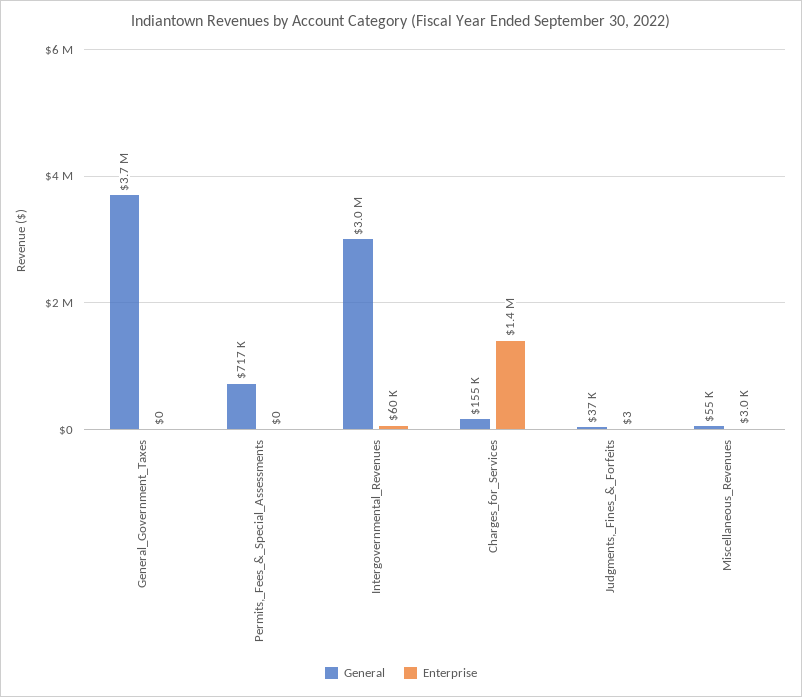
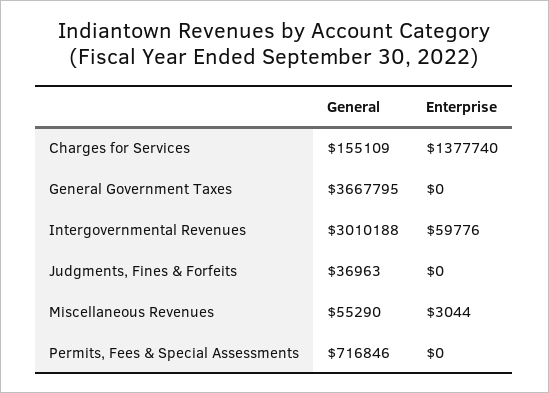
  {
    "General": {
      "General_Government_Taxes": 3667795,
      "Permits,_Fees_&_Special_Assessments": 716846,
      "Intergovernmental_Revenues": 3010188,
      "Charges_for_Services": 155109,
      "Judgments,_Fines_&_Forfeits": 36963,
      "Miscellaneous_Revenues": 55290
    },
    "Enterprise": {
      "General_Government_Taxes": 0,
      "Permits,_Fees_&_Special_Assessments": 0,
      "Intergovernmental_Revenues": 59776,
      "Charges_for_Services": 1377740,
-     "Judgments,_Fines_&_Forfeits": 3,
+     "Judgments,_Fines_&_Forfeits": 0,
      "Miscellaneous_Revenues": 3044
    }
  }

